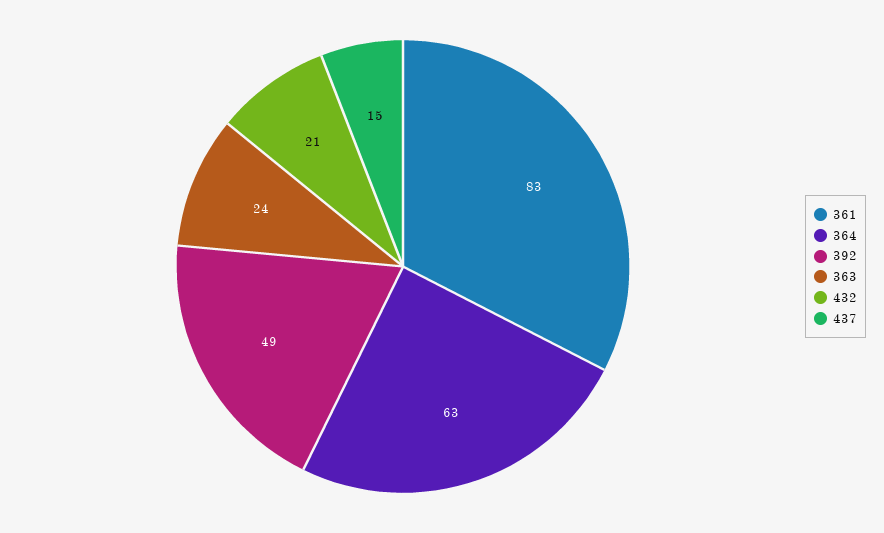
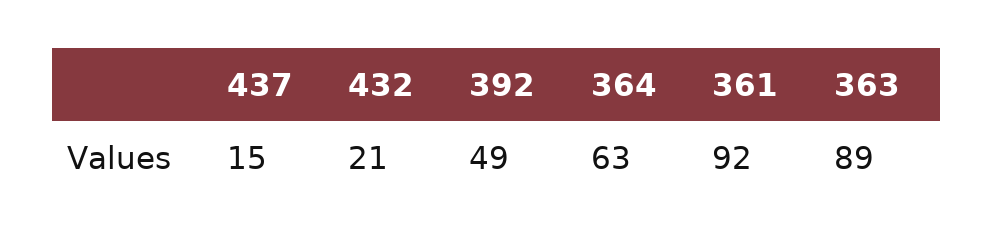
  {
-   "361": 83,
+   "361": 92,
    "364": 63,
    "392": 49,
-   "363": 24,
+   "363": 89,
    "432": 21,
    "437": 15
  }

